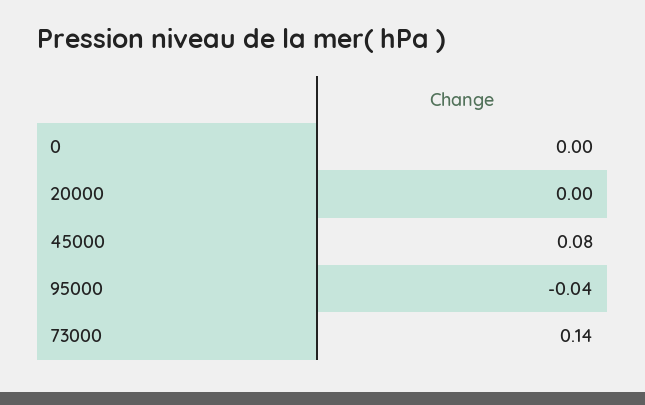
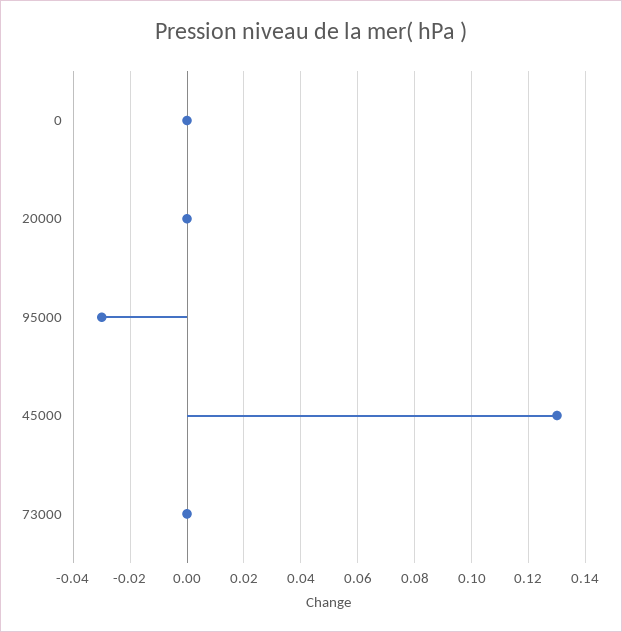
  {
    "0": 0,
    "20000": 0,
-   "45000": 0.08,
+   "45000": 0.13,
-   "95000": -0.04,
+   "95000": -0.03,
-   "73000": 0.14
+   "73000": 0
  }

